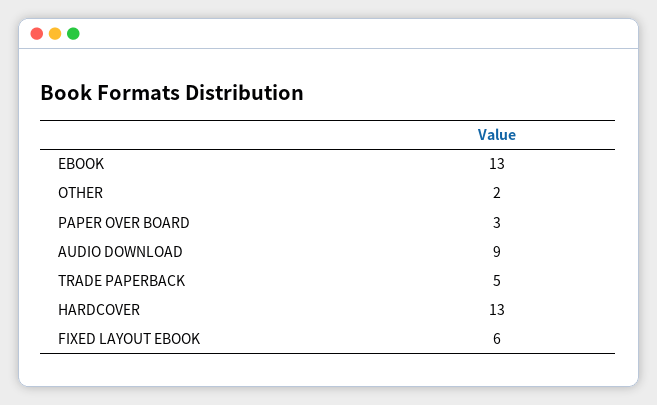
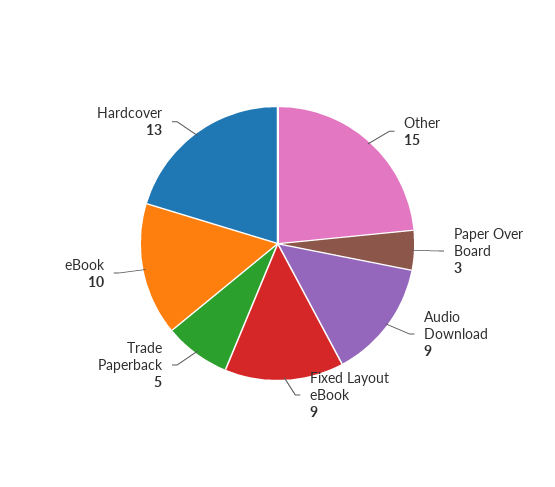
  {
-   "EBOOK": 13,
+   "EBOOK": 10,
-   "OTHER": 2,
+   "OTHER": 15,
    "PAPER OVER BOARD": 3,
    "AUDIO DOWNLOAD": 9,
    "TRADE PAPERBACK": 5,
    "HARDCOVER": 13,
-   "FIXED LAYOUT EBOOK": 6
+   "FIXED LAYOUT EBOOK": 9
  }

